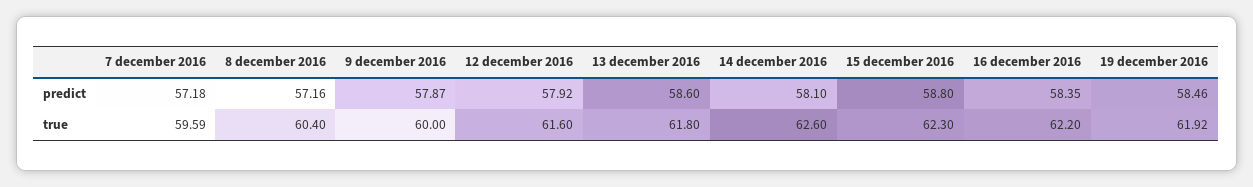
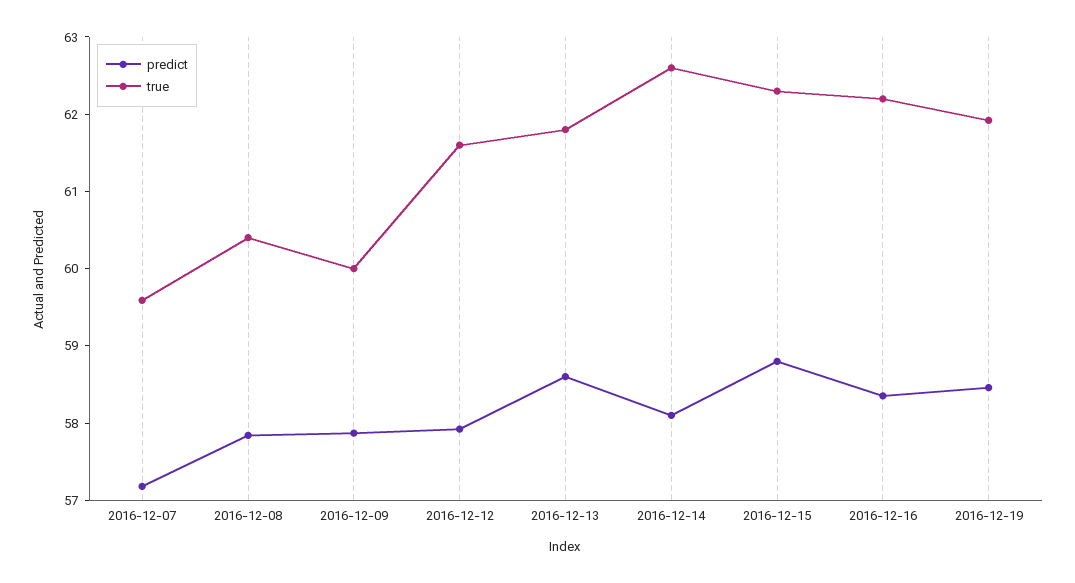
  {
    "predict": {
      "7 december 2016": 57.18,
-     "8 december 2016": 57.16,
+     "8 december 2016": 57.8,
      "9 december 2016": 57.87,
      "12 december 2016": 57.92,
      "13 december 2016": 58.6,
      "14 december 2016": 58.1,
      "15 december 2016": 58.8,
      "16 december 2016": 58.35,
      "19 december 2016": 58.46
    },
    "true": {
      "7 december 2016": 59.59,
      "8 december 2016": 60.4,
      "9 december 2016": 60,
      "12 december 2016": 61.6,
      "13 december 2016": 61.8,
      "14 december 2016": 62.6,
      "15 december 2016": 62.3,
      "16 december 2016": 62.2,
      "19 december 2016": 61.92
    }
  }

